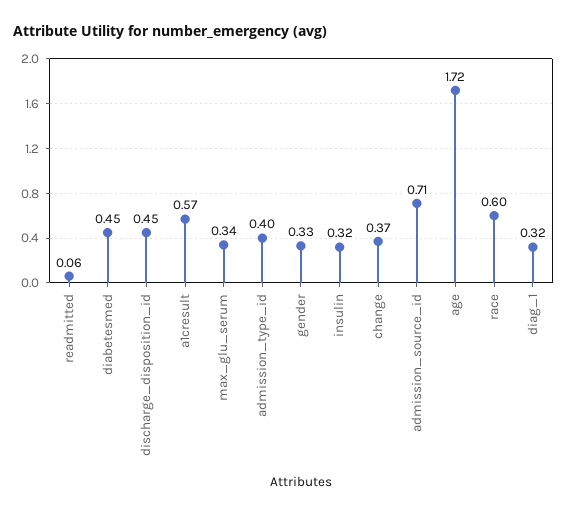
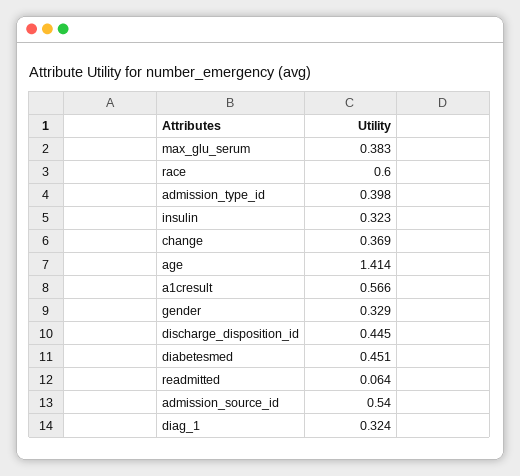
  {
    "readmitted": 0.064,
    "diabetesmed": 0.451,
    "discharge_disposition_id": 0.445,
    "a1cresult": 0.566,
-   "max_glu_serum": 0.34,
+   "max_glu_serum": 0.383,
    "admission_type_id": 0.398,
    "gender": 0.329,
    "insulin": 0.323,
    "change": 0.369,
-   "admission_source_id": 0.71,
+   "admission_source_id": 0.54,
-   "age": 1.72,
+   "age": 1.414,
    "race": 0.6,
    "diag_1": 0.324
  }

